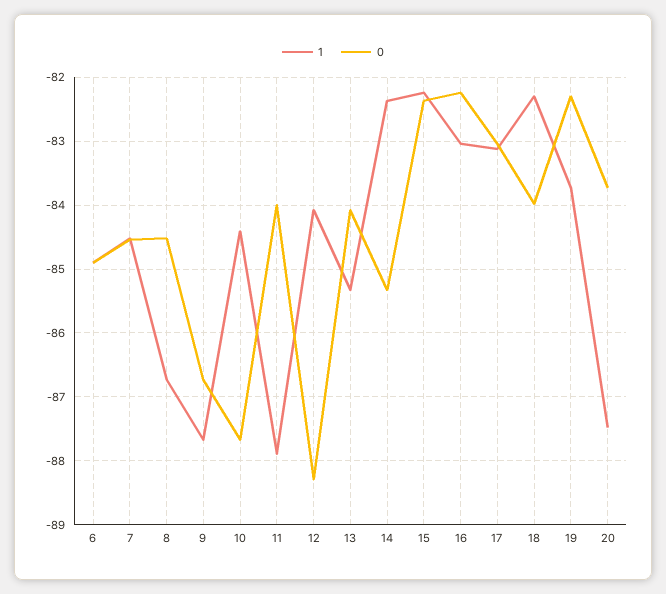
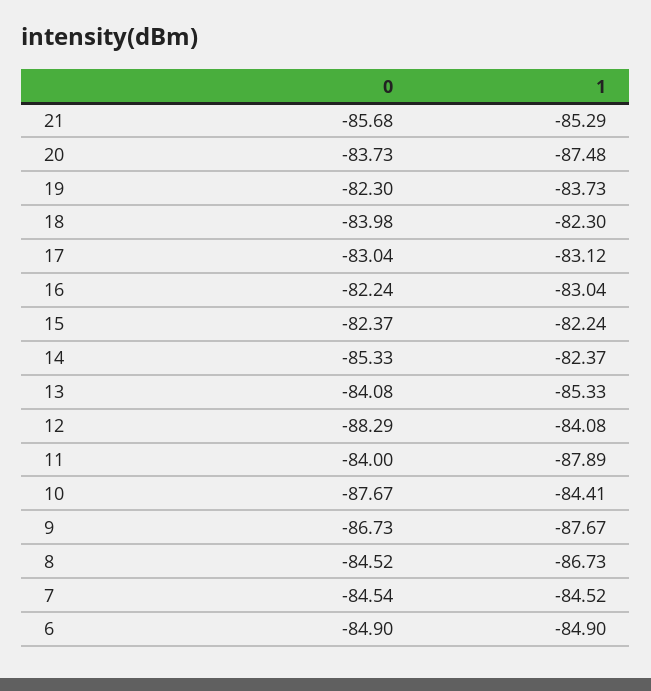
  {
    "1": {
      "6": -84.9,
      "7": -84.52,
      "8": -86.73,
      "9": -87.67,
      "10": -84.41,
      "11": -87.89,
      "12": -84.08,
      "13": -85.33,
      "14": -82.37,
      "15": -82.24,
      "16": -83.04,
      "17": -83.12,
      "18": -82.3,
      "19": -83.73,
-     "20": -87.48
+     "20": -87.48,
+     "21": -85.29
    },
    "0": {
      "6": -84.9,
      "7": -84.54,
      "8": -84.52,
      "9": -86.73,
      "10": -87.67,
      "11": -84,
      "12": -88.29,
      "13": -84.08,
      "14": -85.33,
      "15": -82.37,
      "16": -82.24,
      "17": -83.04,
      "18": -83.98,
      "19": -82.3,
-     "20": -83.73
+     "20": -83.73,
+     "21": -85.68
    }
  }

